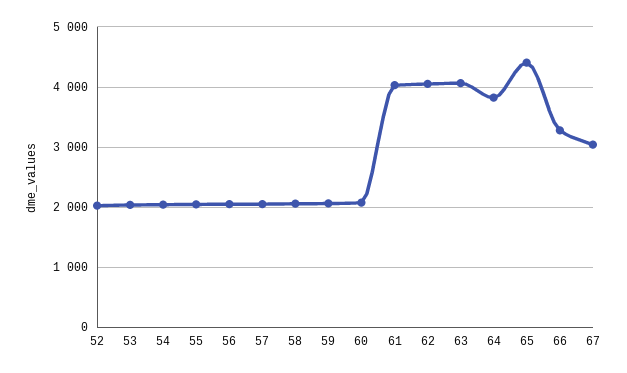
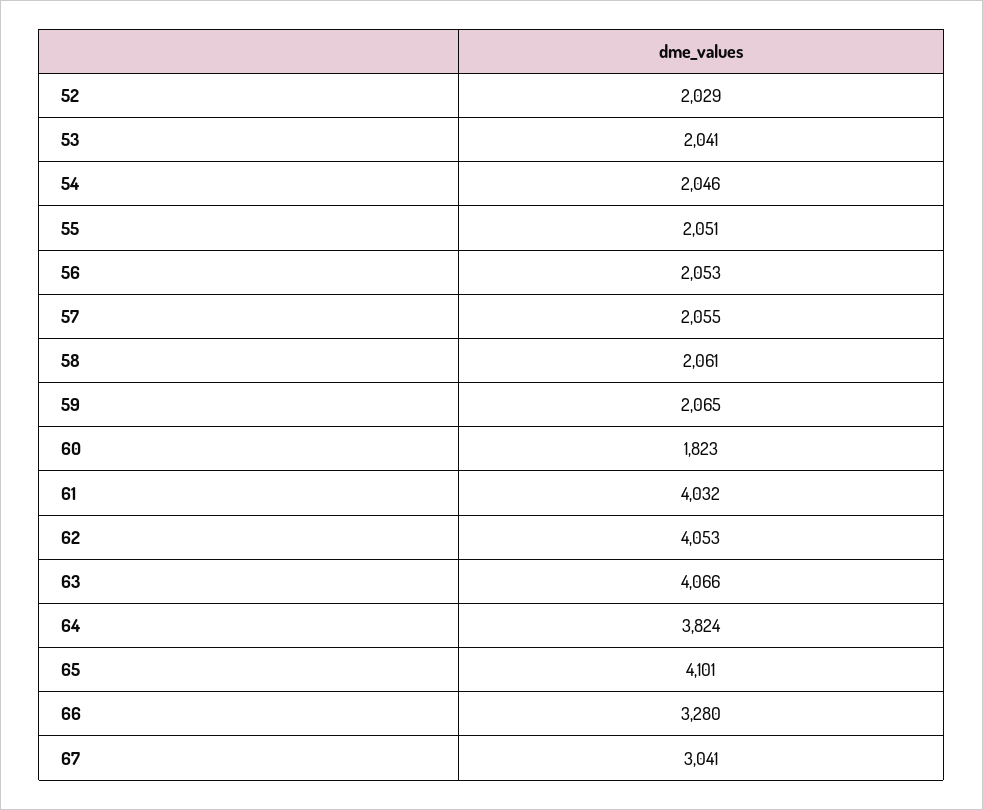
  {
    "52": 2029,
    "53": 2041,
    "54": 2046,
    "55": 2051,
    "56": 2053,
    "57": 2055,
    "58": 2061,
    "59": 2065,
-   "60": 2100,
+   "60": 1823,
    "61": 4032,
    "62": 4053,
    "63": 4066,
    "64": 3824,
-   "65": 4400,
+   "65": 4101,
    "66": 3280,
    "67": 3041
  }

